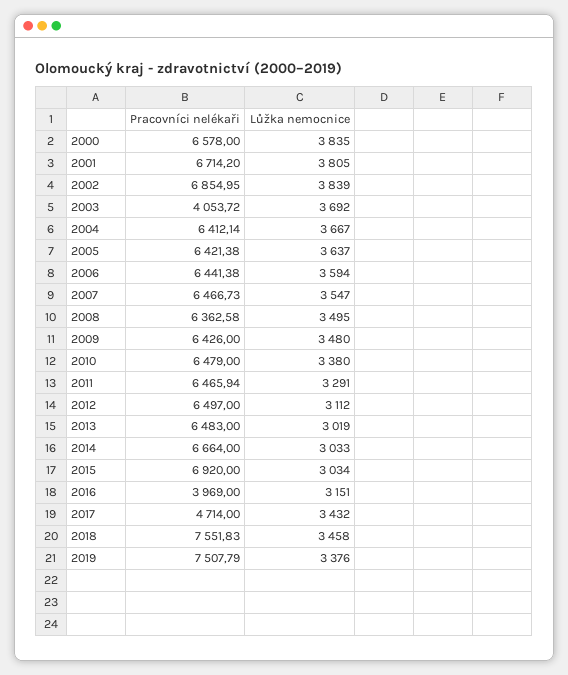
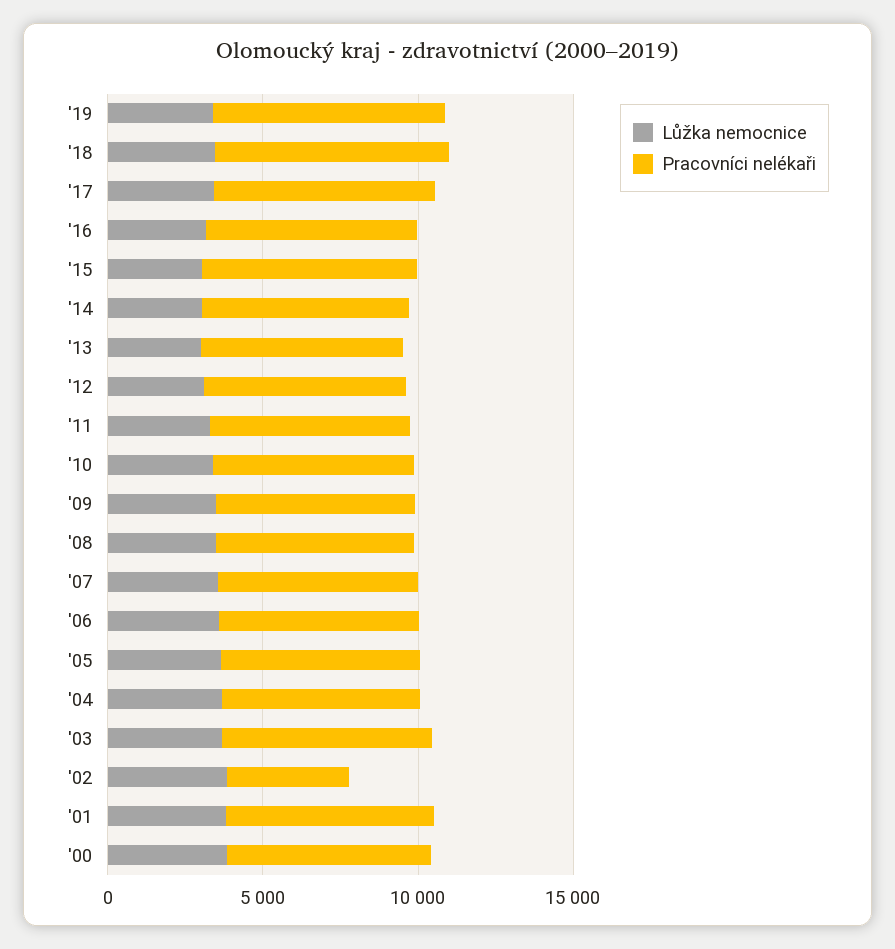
  {
    "Pracovníci nelékaři": {
      "2000": 6578,
      "2001": 6714.2,
-     "2002": 6854.95,
+     "2002": 4000,
-     "2003": 4053.72,
+     "2003": 7000,
      "2004": 6412.14,
      "2005": 6421.38,
      "2006": 6441.38,
      "2007": 6466.73,
      "2008": 6362.58,
      "2009": 6426,
      "2010": 6479,
      "2011": 6465.94,
      "2012": 6497,
      "2013": 6483,
      "2014": 6664,
      "2015": 6920,
-     "2016": 3969,
+     "2016": 7000,
-     "2017": 4714,
+     "2017": 7000,
      "2018": 7551.83,
      "2019": 7507.79
    },
    "Lůžka nemocnice": {
      "2000": 3835,
      "2001": 3805,
      "2002": 3839,
      "2003": 3692,
      "2004": 3667,
      "2005": 3637,
      "2006": 3594,
      "2007": 3547,
      "2008": 3495,
      "2009": 3480,
      "2010": 3380,
      "2011": 3291,
      "2012": 3112,
      "2013": 3019,
      "2014": 3033,
      "2015": 3034,
      "2016": 3151,
      "2017": 3432,
      "2018": 3458,
      "2019": 3376
    }
  }

